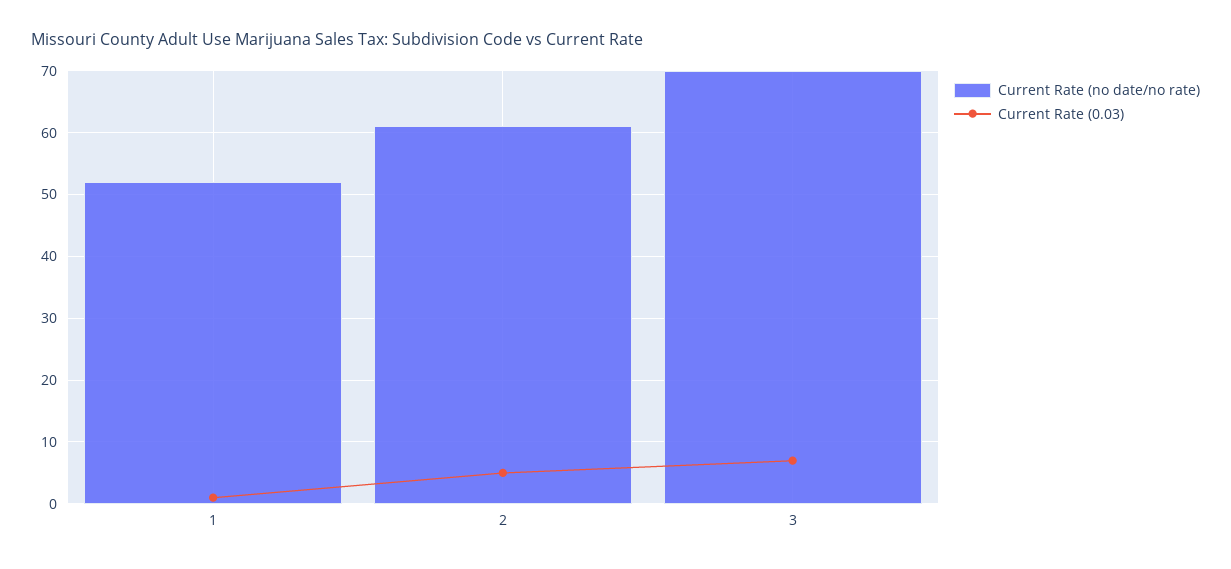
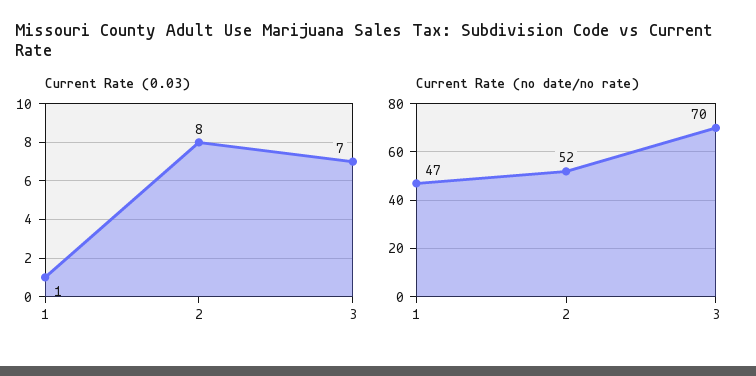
  {
    "Current Rate (no date/no rate)": {
-     "1": 52,
+     "1": 47,
-     "2": 61,
+     "2": 52,
      "3": 70
    },
    "Current Rate (0.03)": {
      "1": 1,
-     "2": 5,
+     "2": 8,
      "3": 7
    }
  }

